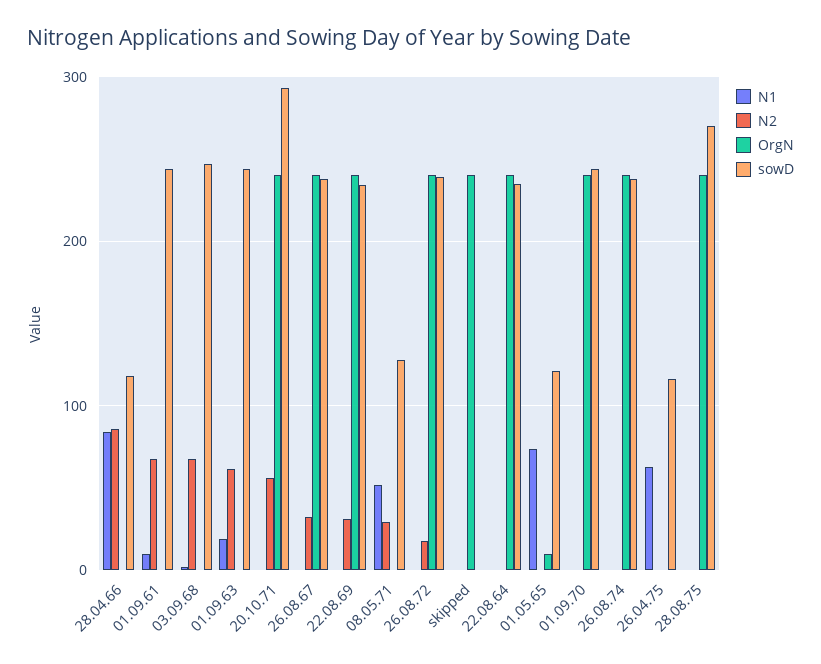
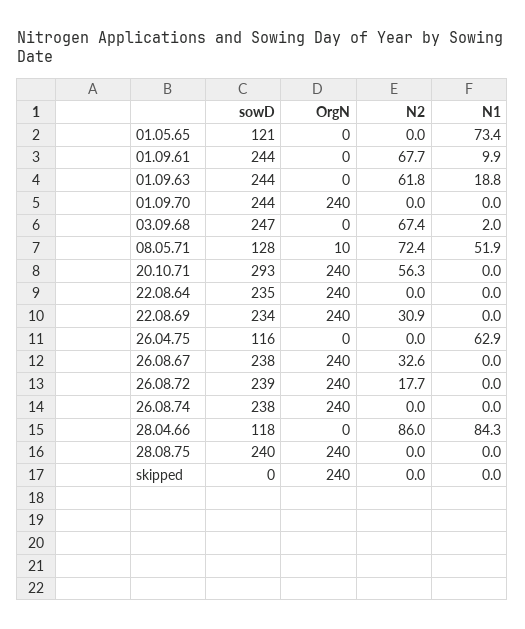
  {
    "N1": {
      "28.04.66": 84.3,
      "01.09.61": 9.9,
      "03.09.68": 2,
      "01.09.63": 18.8,
      "20.10.71": 0,
      "26.08.67": 0,
      "22.08.69": 0,
      "08.05.71": 51.9,
      "26.08.72": 0,
      "skipped": 0,
      "22.08.64": 0,
      "01.05.65": 73.4,
      "01.09.70": 0,
      "26.08.74": 0,
      "26.04.75": 62.9,
      "28.08.75": 0
    },
    "N2": {
      "28.04.66": 86,
      "01.09.61": 67.7,
      "03.09.68": 67.4,
      "01.09.63": 61.8,
      "20.10.71": 56.3,
      "26.08.67": 32.6,
      "22.08.69": 30.9,
-     "08.05.71": 30,
+     "08.05.71": 72.4,
      "26.08.72": 17.7,
      "skipped": 0,
      "22.08.64": 0,
      "01.05.65": 0,
      "01.09.70": 0,
      "26.08.74": 0,
      "26.04.75": 0,
      "28.08.75": 0
    },
    "OrgN": {
      "28.04.66": 0,
      "01.09.61": 0,
      "03.09.68": 0,
      "01.09.63": 0,
      "20.10.71": 240,
      "26.08.67": 240,
      "22.08.69": 240,
-     "08.05.71": 0,
+     "08.05.71": 10,
      "26.08.72": 240,
      "skipped": 240,
      "22.08.64": 240,
-     "01.05.65": 10,
+     "01.05.65": 0,
      "01.09.70": 240,
      "26.08.74": 240,
      "26.04.75": 0,
      "28.08.75": 240
    },
    "sowD": {
      "28.04.66": 118,
      "01.09.61": 244,
      "03.09.68": 247,
      "01.09.63": 244,
      "20.10.71": 293,
      "26.08.67": 238,
      "22.08.69": 234,
      "08.05.71": 128,
      "26.08.72": 239,
      "skipped": 0,
      "22.08.64": 235,
      "01.05.65": 121,
      "01.09.70": 244,
      "26.08.74": 238,
      "26.04.75": 116,
-     "28.08.75": 270
+     "28.08.75": 240
    }
  }

